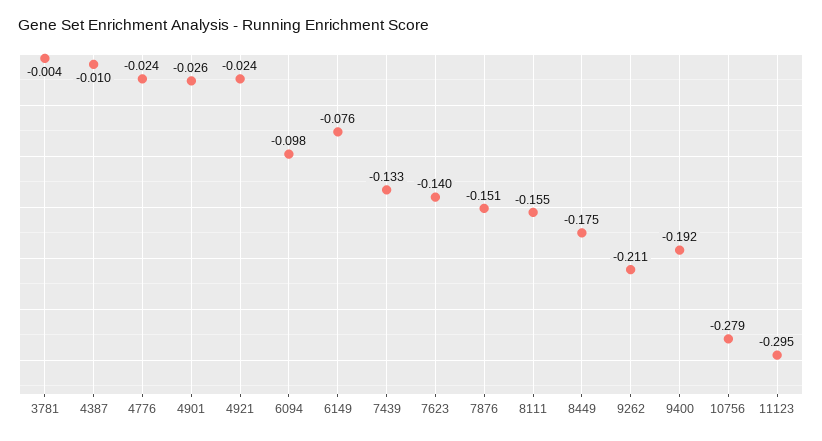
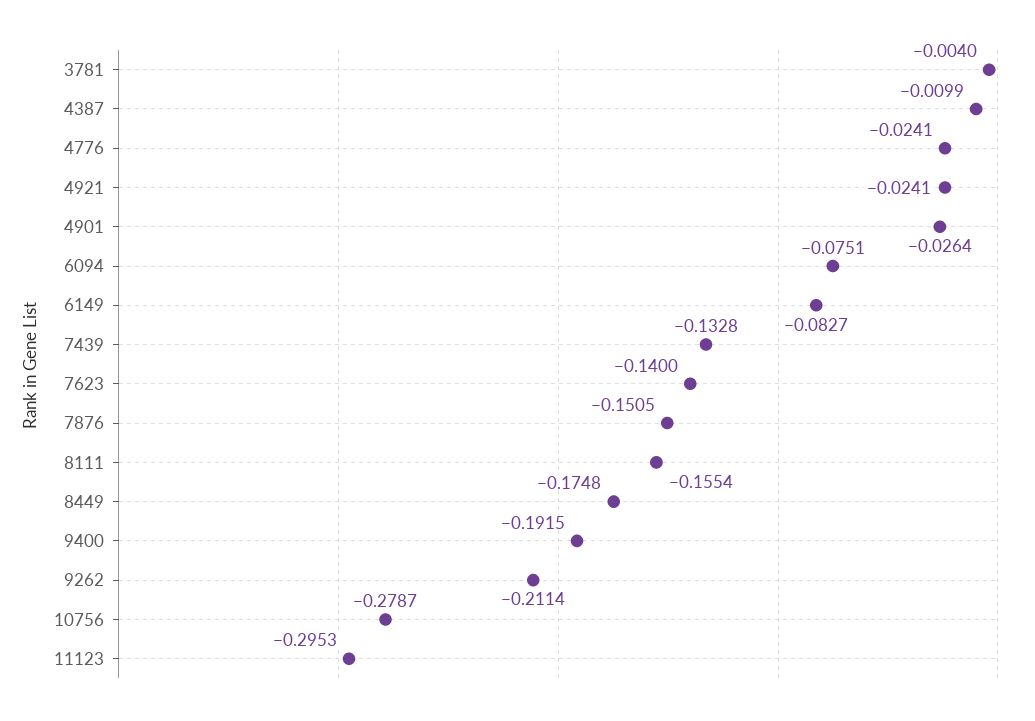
  {
    "3781": -0.004,
    "4387": -0.0099,
    "4776": -0.0241,
    "4901": -0.0264,
    "4921": -0.0241,
-   "6094": -0.098,
+   "6094": -0.0751,
-   "6149": -0.076,
+   "6149": -0.0827,
    "7439": -0.1328,
    "7623": -0.14,
    "7876": -0.1505,
    "8111": -0.1554,
    "8449": -0.1748,
    "9262": -0.2114,
    "9400": -0.1915,
    "10756": -0.2787,
    "11123": -0.2953
  }

